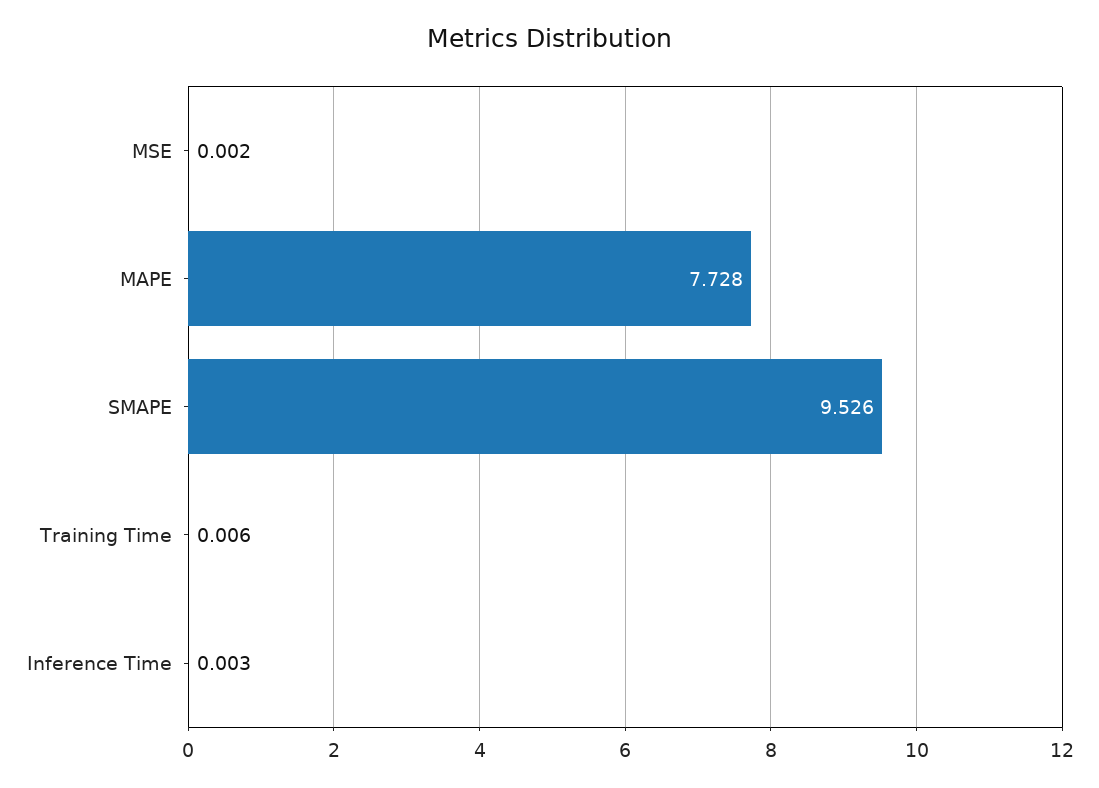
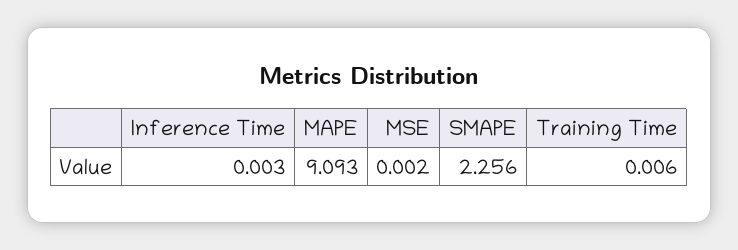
  {
    "MSE": 0.002,
-   "MAPE": 7.728,
+   "MAPE": 9.093,
-   "SMAPE": 9.526,
+   "SMAPE": 2.256,
    "Training Time": 0.006,
    "Inference Time": 0.003
  }

